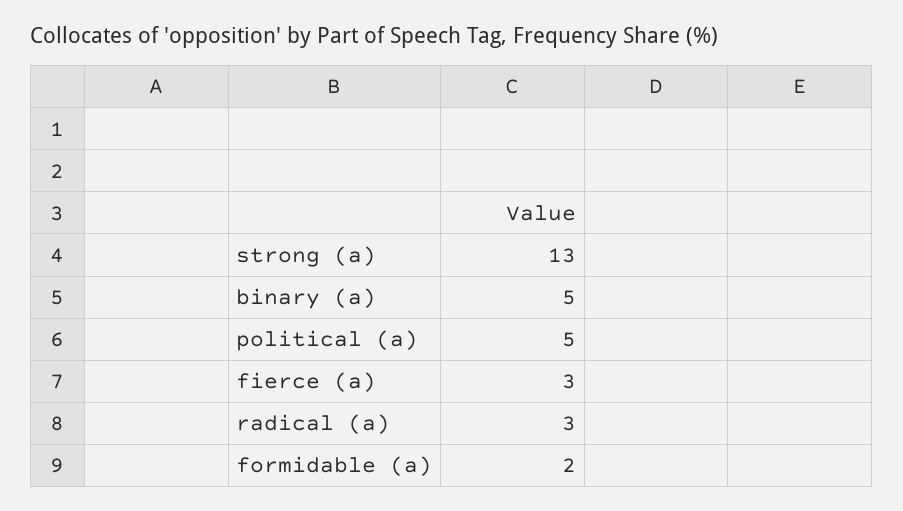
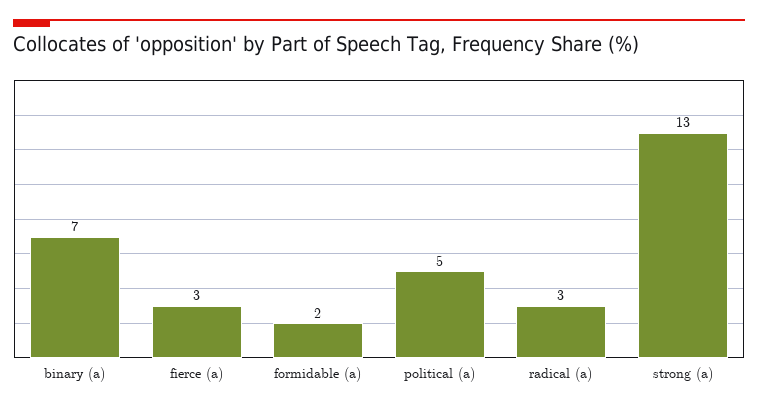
  {
    "strong (a)": 13,
-   "binary (a)": 5,
+   "binary (a)": 7,
    "political (a)": 5,
    "fierce (a)": 3,
    "radical (a)": 3,
    "formidable (a)": 2
  }

